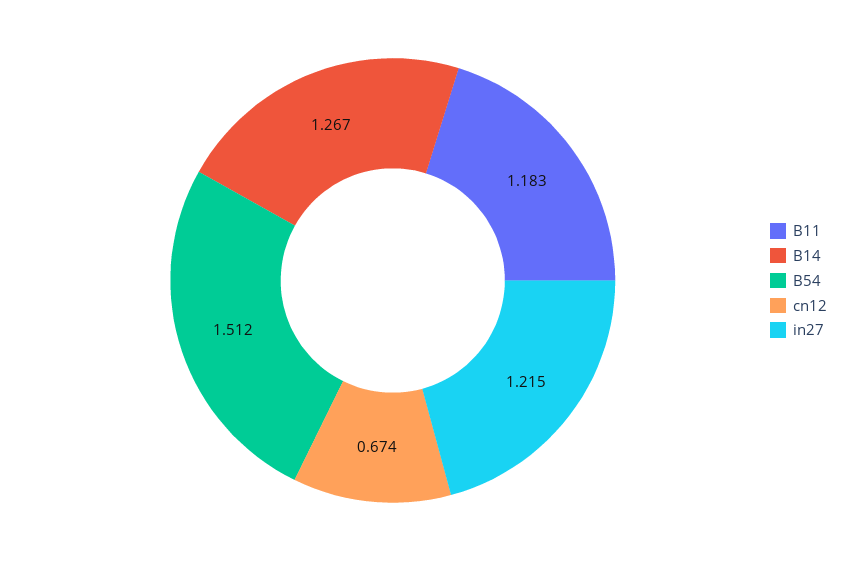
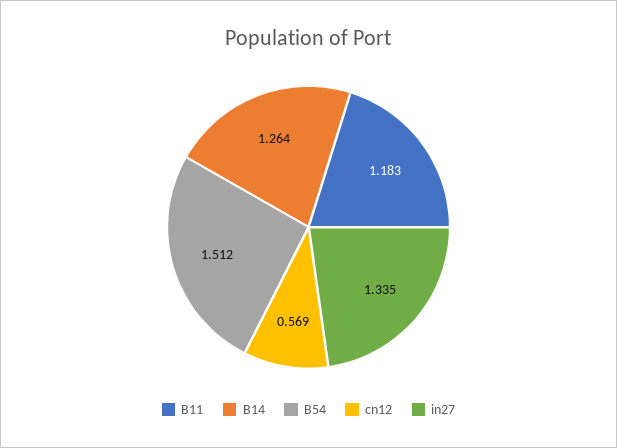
  {
    "B11": 1.183,
-   "B14": 1.267,
+   "B14": 1.264,
    "B54": 1.512,
-   "cn12": 0.674,
+   "cn12": 0.569,
-   "in27": 1.215
+   "in27": 1.335
  }

